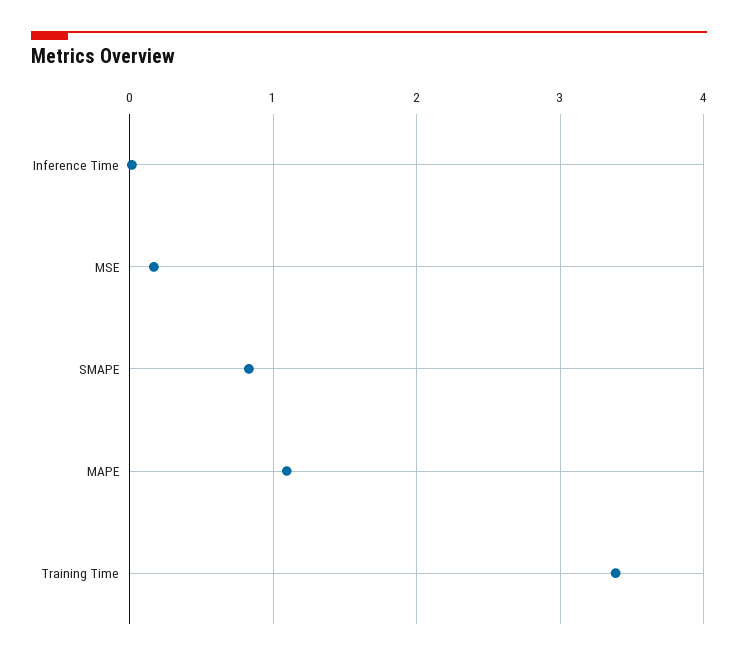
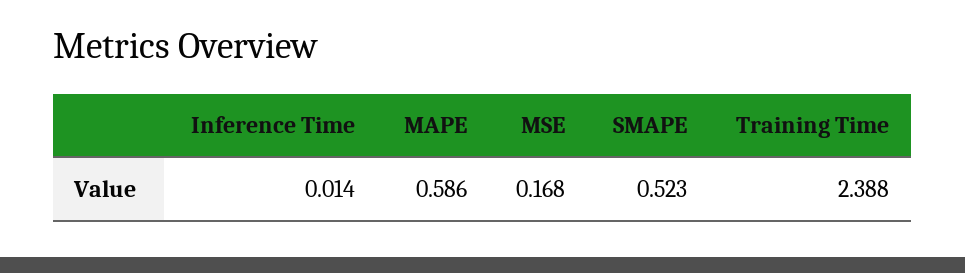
  {
    "Inference Time": 0.014,
    "MSE": 0.168,
-   "SMAPE": 0.8,
+   "SMAPE": 0.523,
-   "MAPE": 1.1,
+   "MAPE": 0.586,
-   "Training Time": 3.4
+   "Training Time": 2.388
  }

